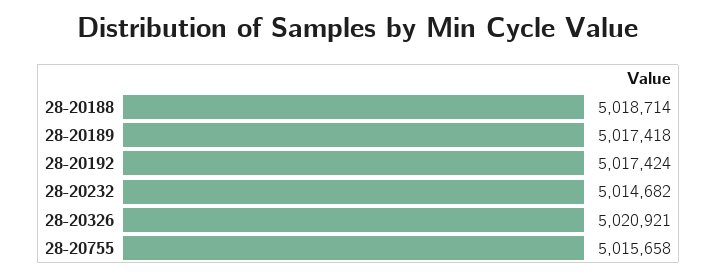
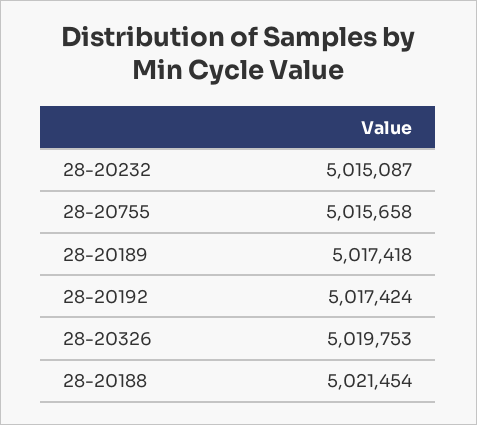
  {
-   "28-20188": 5018714,
+   "28-20188": 5021454,
    "28-20189": 5017418,
    "28-20192": 5017424,
-   "28-20232": 5014682,
+   "28-20232": 5015087,
-   "28-20326": 5020921,
+   "28-20326": 5019753,
    "28-20755": 5015658
  }

